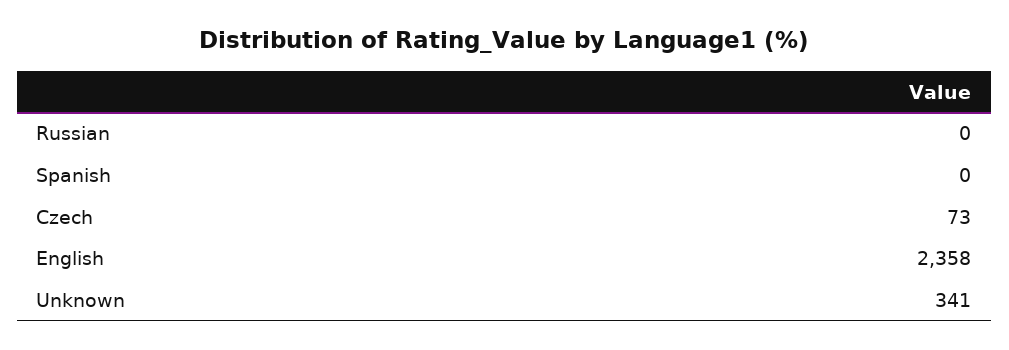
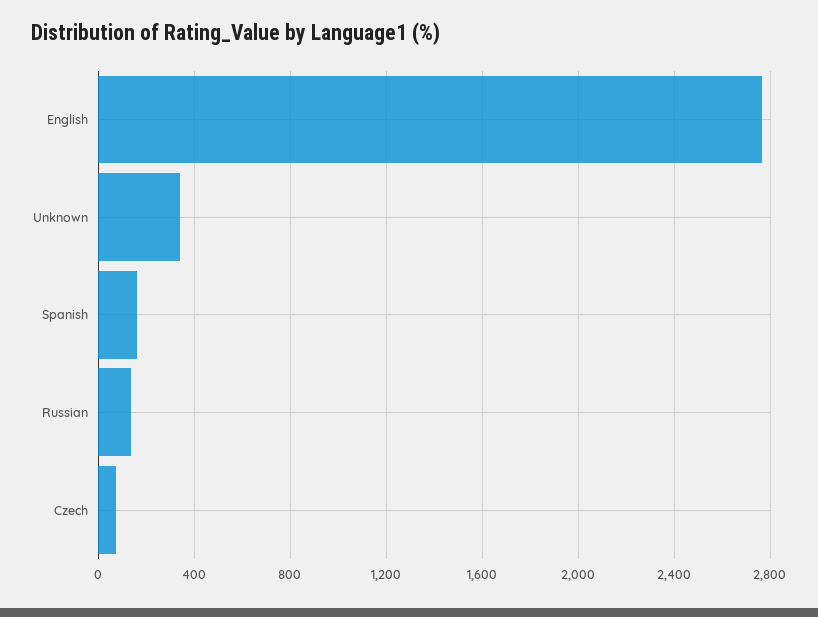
  {
-   "Russian": 0,
+   "Russian": 150,
-   "Spanish": 0,
+   "Spanish": 150,
    "Czech": 73,
-   "English": 2358,
+   "English": 2750,
    "Unknown": 341
  }

